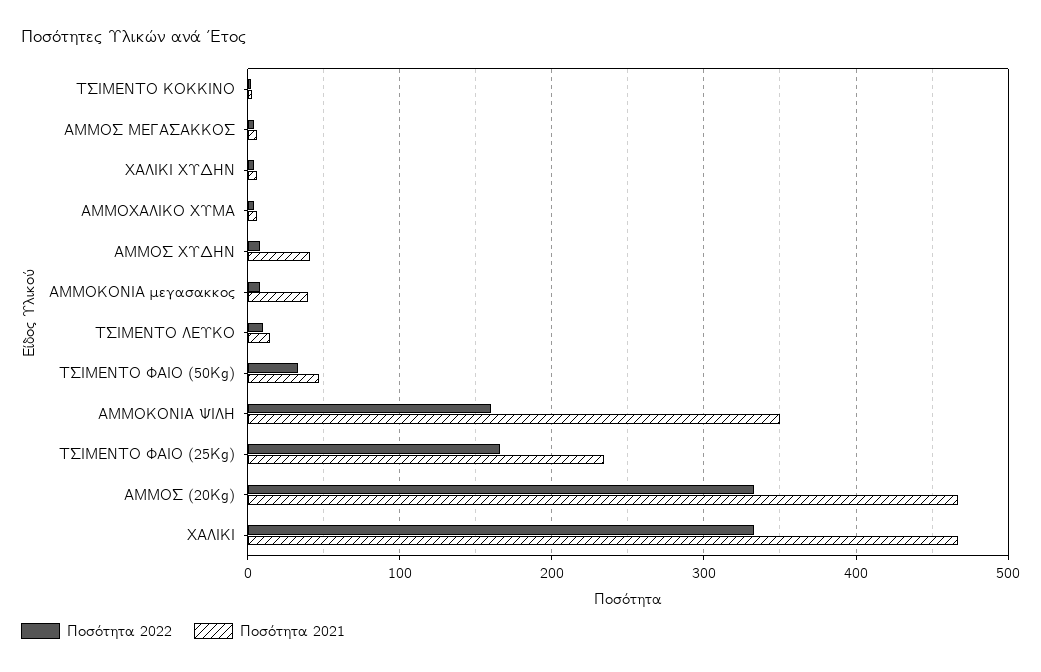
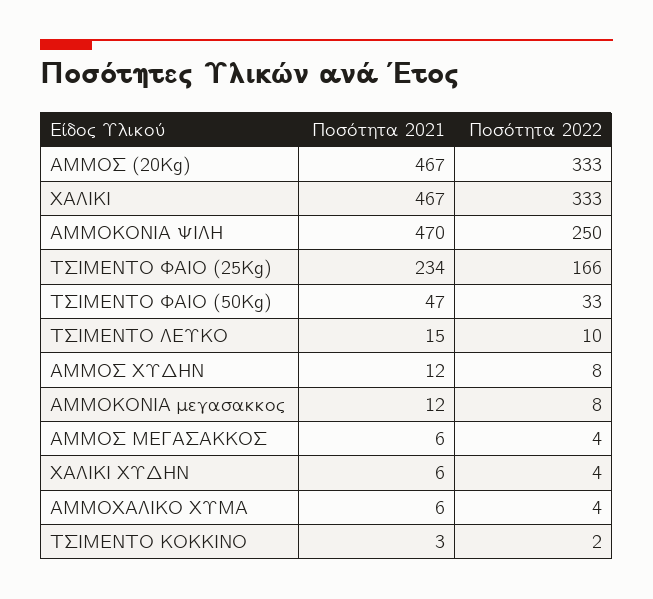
  {
    "Ποσότητα 2022": {
      "ΤΣΙΜΕΝΤΟ ΚΟΚΚΙΝΟ": 2,
      "ΑΜΜΟΣ ΜΕΓΑΣΑΚΚΟΣ": 4,
      "ΧΑΛΙΚΙ ΧΥΔΗΝ": 4,
      "ΑΜΜΟΧΑΛΙΚΟ ΧΥΜΑ": 4,
      "ΑΜΜΟΣ ΧΥΔΗΝ": 8,
      "ΑΜΜΟΚΟΝΙΑ μεγασακκος": 8,
      "ΤΣΙΜΕΝΤΟ ΛΕΥΚΟ": 10,
      "ΤΣΙΜΕΝΤΟ ΦΑΙΟ (50Kg)": 33,
-     "ΑΜΜΟΚΟΝΙΑ ΨΙΛΗ": 160,
+     "ΑΜΜΟΚΟΝΙΑ ΨΙΛΗ": 250,
      "ΤΣΙΜΕΝΤΟ ΦΑΙΟ (25Kg)": 166,
      "ΑΜΜΟΣ (20Kg)": 333,
      "ΧΑΛΙΚΙ": 333
    },
    "Ποσότητα 2021": {
      "ΤΣΙΜΕΝΤΟ ΚΟΚΚΙΝΟ": 3,
      "ΑΜΜΟΣ ΜΕΓΑΣΑΚΚΟΣ": 6,
      "ΧΑΛΙΚΙ ΧΥΔΗΝ": 6,
      "ΑΜΜΟΧΑΛΙΚΟ ΧΥΜΑ": 6,
-     "ΑΜΜΟΣ ΧΥΔΗΝ": 40,
+     "ΑΜΜΟΣ ΧΥΔΗΝ": 12,
-     "ΑΜΜΟΚΟΝΙΑ μεγασακκος": 40,
+     "ΑΜΜΟΚΟΝΙΑ μεγασακκος": 12,
      "ΤΣΙΜΕΝΤΟ ΛΕΥΚΟ": 15,
      "ΤΣΙΜΕΝΤΟ ΦΑΙΟ (50Kg)": 47,
-     "ΑΜΜΟΚΟΝΙΑ ΨΙΛΗ": 350,
+     "ΑΜΜΟΚΟΝΙΑ ΨΙΛΗ": 470,
      "ΤΣΙΜΕΝΤΟ ΦΑΙΟ (25Kg)": 234,
      "ΑΜΜΟΣ (20Kg)": 467,
      "ΧΑΛΙΚΙ": 467
    }
  }

